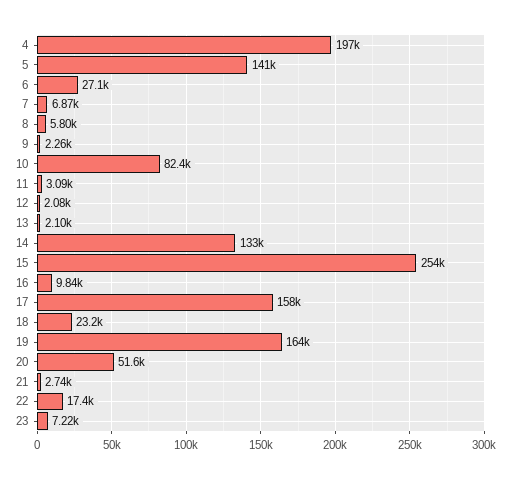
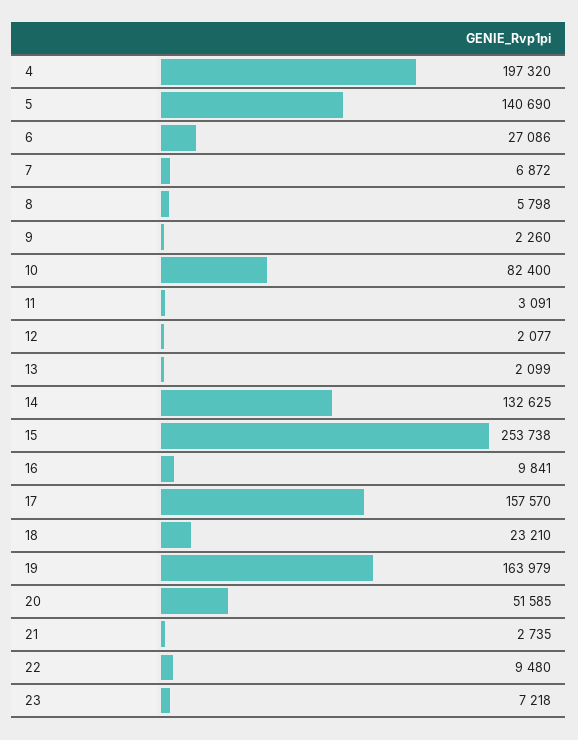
  {
    "4": 197320,
    "5": 140690,
    "6": 27086,
    "7": 6872,
    "8": 5798,
    "9": 2260,
    "10": 82400,
    "11": 3091,
    "12": 2077,
    "13": 2099,
    "14": 132625,
    "15": 253738,
    "16": 9841,
    "17": 157570,
    "18": 23210,
    "19": 163979,
    "20": 51585,
    "21": 2735,
-   "22": 17400,
+   "22": 9480,
    "23": 7218
  }

